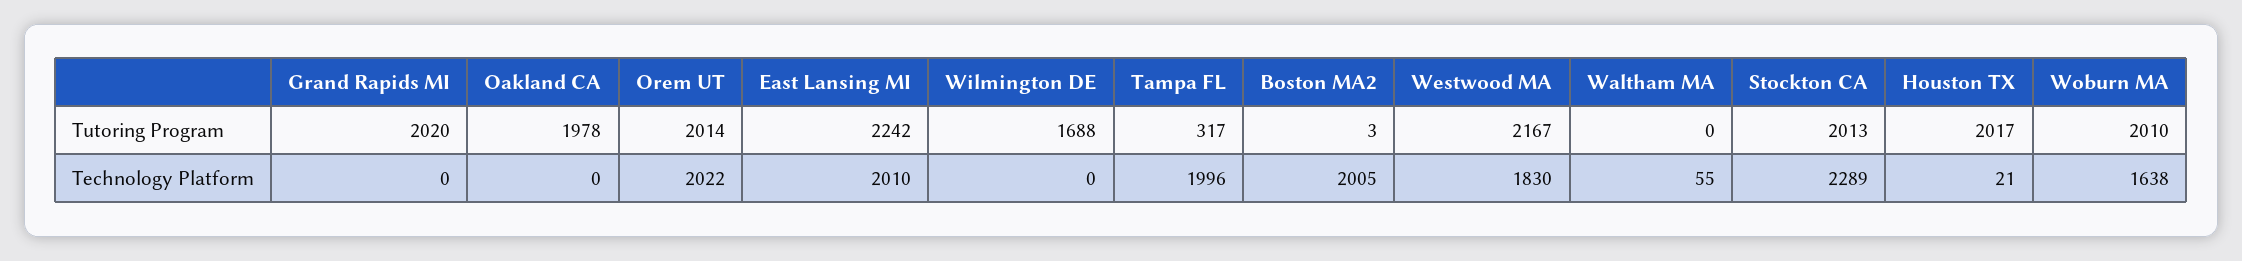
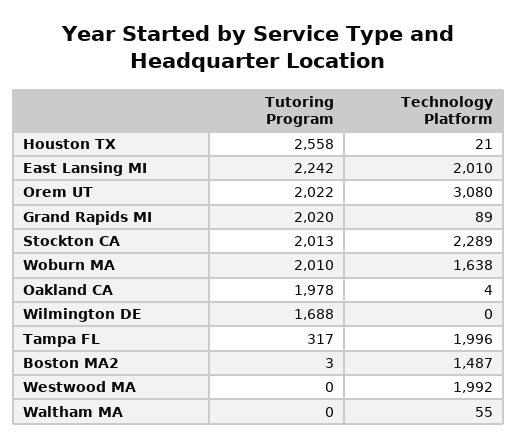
  {
    "Grand Rapids MI": {
      "Tutoring Program": 2020,
-     "Technology Platform": 0
+     "Technology Platform": 89
    },
    "Oakland CA": {
      "Tutoring Program": 1978,
-     "Technology Platform": 0
+     "Technology Platform": 4
    },
    "Orem UT": {
-     "Tutoring Program": 2014,
+     "Tutoring Program": 2022,
-     "Technology Platform": 2022
+     "Technology Platform": 3080
    },
    "East Lansing MI": {
      "Tutoring Program": 2242,
      "Technology Platform": 2010
    },
    "Wilmington DE": {
      "Tutoring Program": 1688,
      "Technology Platform": 0
    },
    "Tampa FL": {
      "Tutoring Program": 317,
      "Technology Platform": 1996
    },
    "Boston MA2": {
      "Tutoring Program": 3,
-     "Technology Platform": 2005
+     "Technology Platform": 1487
    },
    "Westwood MA": {
-     "Tutoring Program": 2167,
+     "Tutoring Program": 0,
-     "Technology Platform": 1830
+     "Technology Platform": 1992
    },
    "Waltham MA": {
      "Tutoring Program": 0,
      "Technology Platform": 55
    },
    "Stockton CA": {
      "Tutoring Program": 2013,
      "Technology Platform": 2289
    },
    "Houston TX": {
-     "Tutoring Program": 2017,
+     "Tutoring Program": 2558,
      "Technology Platform": 21
    },
    "Woburn MA": {
      "Tutoring Program": 2010,
      "Technology Platform": 1638
    }
  }

